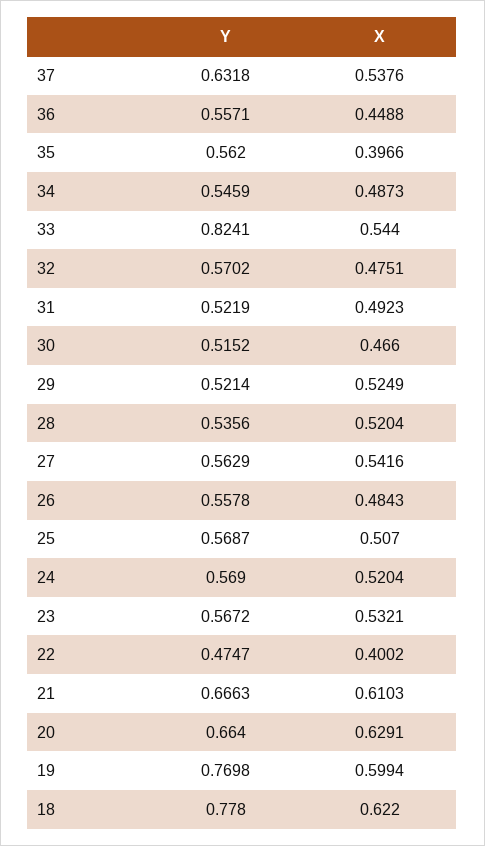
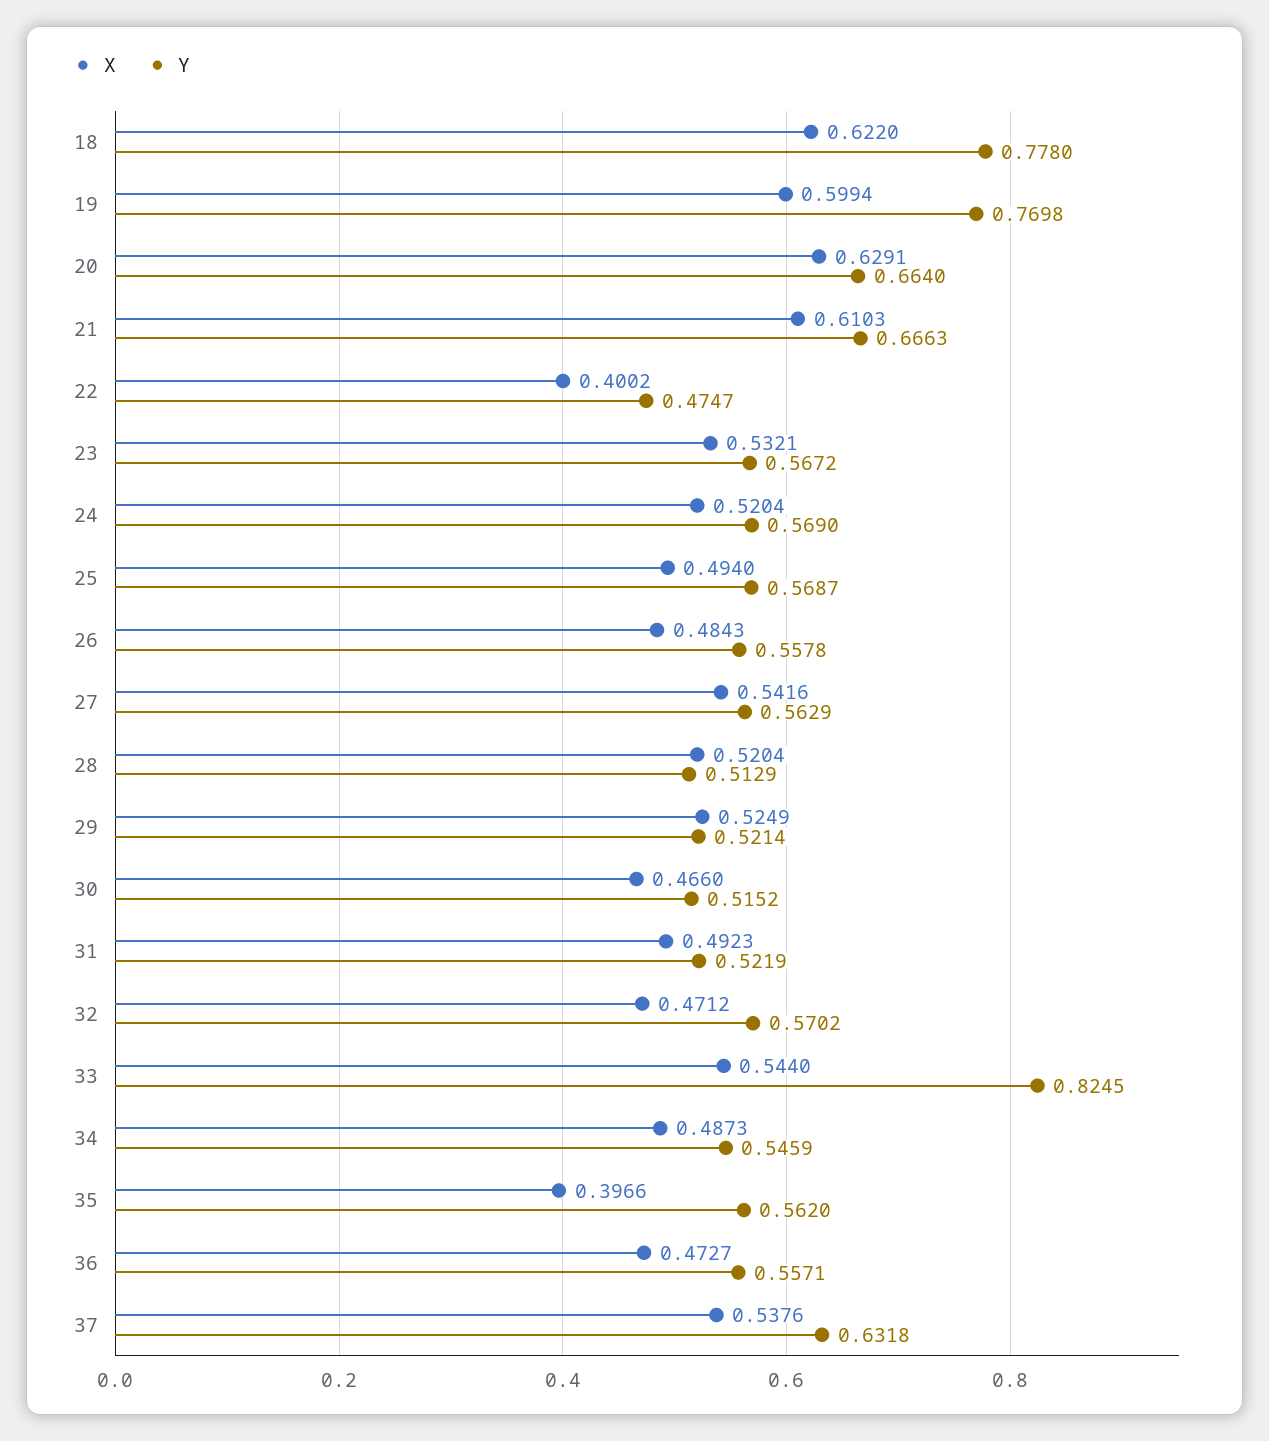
  {
    "Y": {
      "37": 0.6318,
      "36": 0.5571,
      "35": 0.562,
      "34": 0.5459,
-     "33": 0.8241,
+     "33": 0.8245,
      "32": 0.5702,
      "31": 0.5219,
      "30": 0.5152,
      "29": 0.5214,
-     "28": 0.5356,
+     "28": 0.5129,
      "27": 0.5629,
      "26": 0.5578,
      "25": 0.5687,
      "24": 0.569,
      "23": 0.5672,
      "22": 0.4747,
      "21": 0.6663,
      "20": 0.664,
      "19": 0.7698,
      "18": 0.778
    },
    "X": {
      "37": 0.5376,
-     "36": 0.4488,
+     "36": 0.4727,
      "35": 0.3966,
      "34": 0.4873,
      "33": 0.544,
-     "32": 0.4751,
+     "32": 0.4712,
      "31": 0.4923,
      "30": 0.466,
      "29": 0.5249,
      "28": 0.5204,
      "27": 0.5416,
      "26": 0.4843,
-     "25": 0.507,
+     "25": 0.494,
      "24": 0.5204,
      "23": 0.5321,
      "22": 0.4002,
      "21": 0.6103,
      "20": 0.6291,
      "19": 0.5994,
      "18": 0.622
    }
  }

